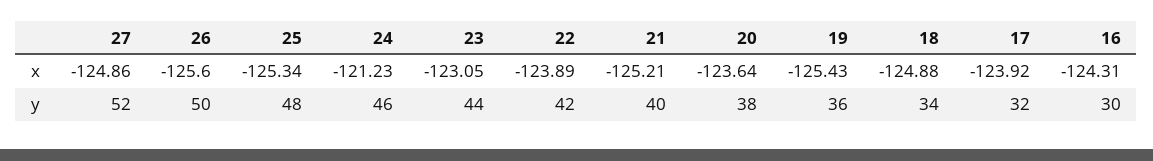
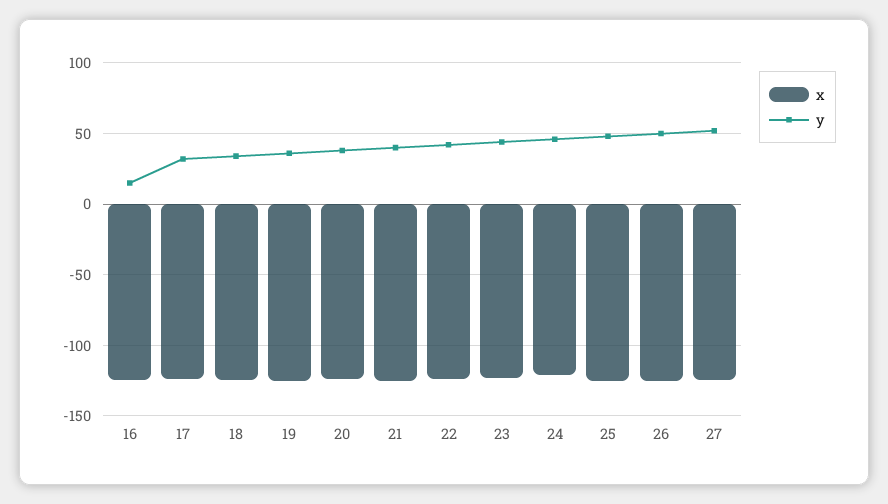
  {
    "x": {
      "27": -124.86,
      "26": -125.6,
      "25": -125.34,
      "24": -121.23,
      "23": -123.05,
      "22": -123.89,
      "21": -125.21,
      "20": -123.64,
      "19": -125.43,
      "18": -124.88,
      "17": -123.92,
      "16": -124.31
    },
    "y": {
      "27": 52,
      "26": 50,
      "25": 48,
      "24": 46,
      "23": 44,
      "22": 42,
      "21": 40,
      "20": 38,
      "19": 36,
      "18": 34,
      "17": 32,
-     "16": 30
+     "16": 15
    }
  }

